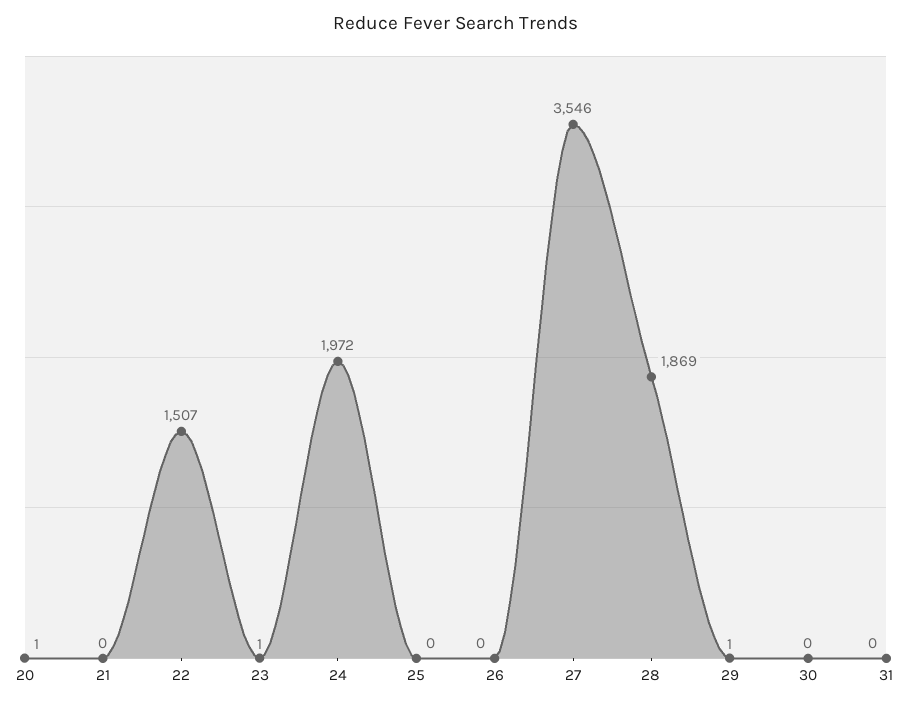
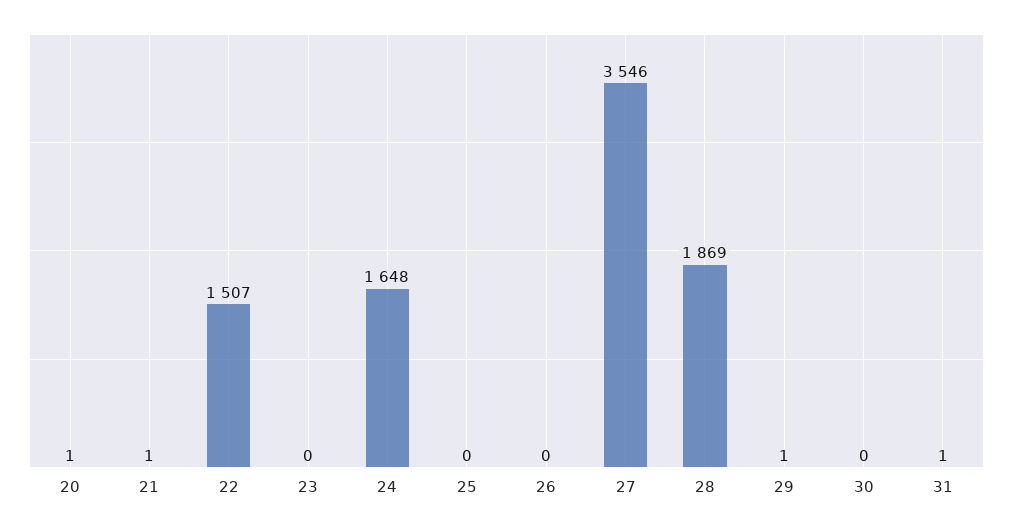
  {
    "20": 1,
-   "21": 0,
+   "21": 1,
    "22": 1507,
-   "23": 1,
+   "23": 0,
-   "24": 1972,
+   "24": 1648,
    "25": 0,
    "26": 0,
    "27": 3546,
    "28": 1869,
    "29": 1,
    "30": 0,
-   "31": 0
+   "31": 1
  }

